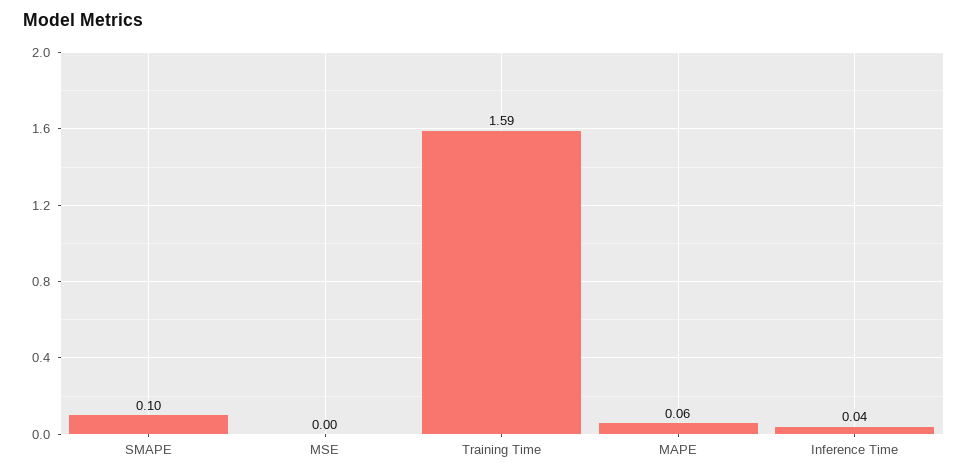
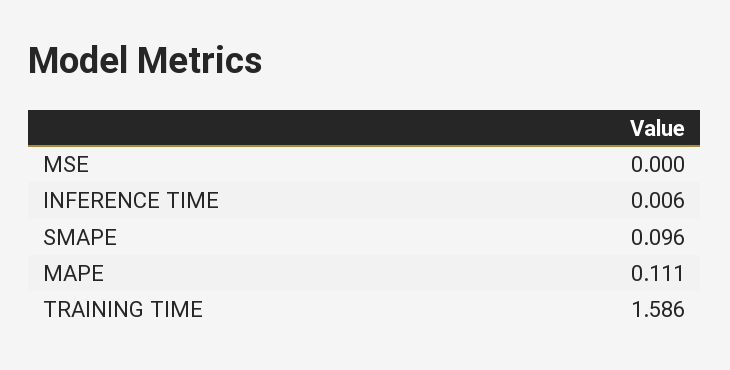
  {
    "SMAPE": 0.096,
    "MSE": 0,
    "Training Time": 1.586,
-   "MAPE": 0.06,
+   "MAPE": 0.111,
-   "Inference Time": 0.04
+   "Inference Time": 0.006
  }

